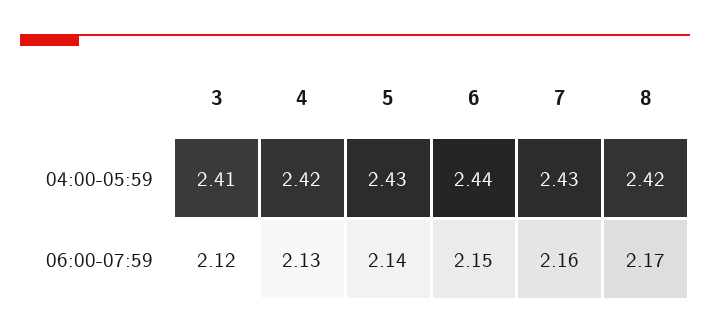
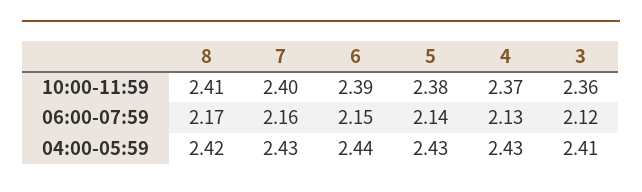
  {
    "3": {
      "04:00-05:59": 2.41,
-     "06:00-07:59": 2.12
+     "06:00-07:59": 2.12,
+     "10:00-11:59": 2.36
    },
    "4": {
-     "04:00-05:59": 2.42,
+     "04:00-05:59": 2.43,
-     "06:00-07:59": 2.13
+     "06:00-07:59": 2.13,
+     "10:00-11:59": 2.37
    },
    "5": {
      "04:00-05:59": 2.43,
-     "06:00-07:59": 2.14
+     "06:00-07:59": 2.14,
+     "10:00-11:59": 2.38
    },
    "6": {
      "04:00-05:59": 2.44,
-     "06:00-07:59": 2.15
+     "06:00-07:59": 2.15,
+     "10:00-11:59": 2.39
    },
    "7": {
      "04:00-05:59": 2.43,
-     "06:00-07:59": 2.16
+     "06:00-07:59": 2.16,
+     "10:00-11:59": 2.4
    },
    "8": {
      "04:00-05:59": 2.42,
-     "06:00-07:59": 2.17
+     "06:00-07:59": 2.17,
+     "10:00-11:59": 2.41
    }
  }

